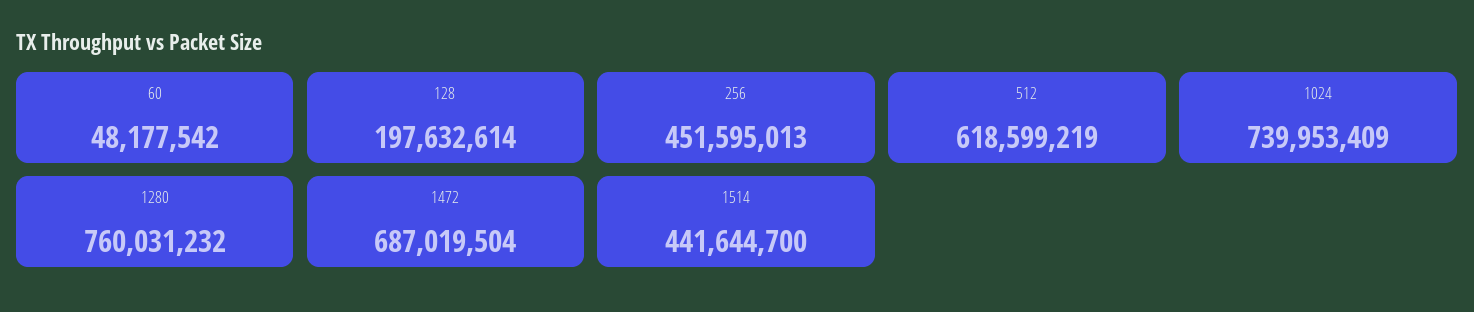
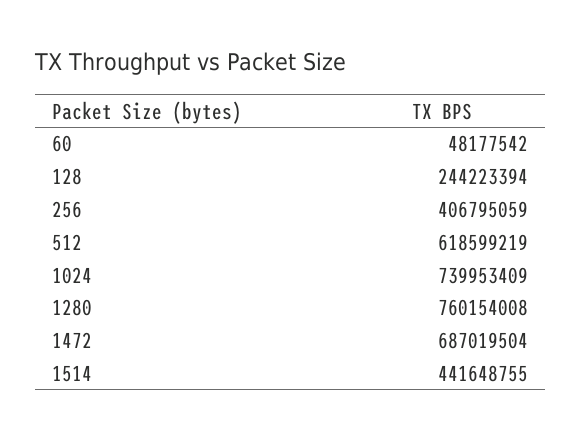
  {
    "60": 48177542,
-   "128": 197632614,
+   "128": 244223394,
-   "256": 451595013,
+   "256": 406795059,
    "512": 618599219,
    "1024": 739953409,
-   "1280": 760031232,
+   "1280": 760154008,
    "1472": 687019504,
-   "1514": 441644700
+   "1514": 441648755
  }

